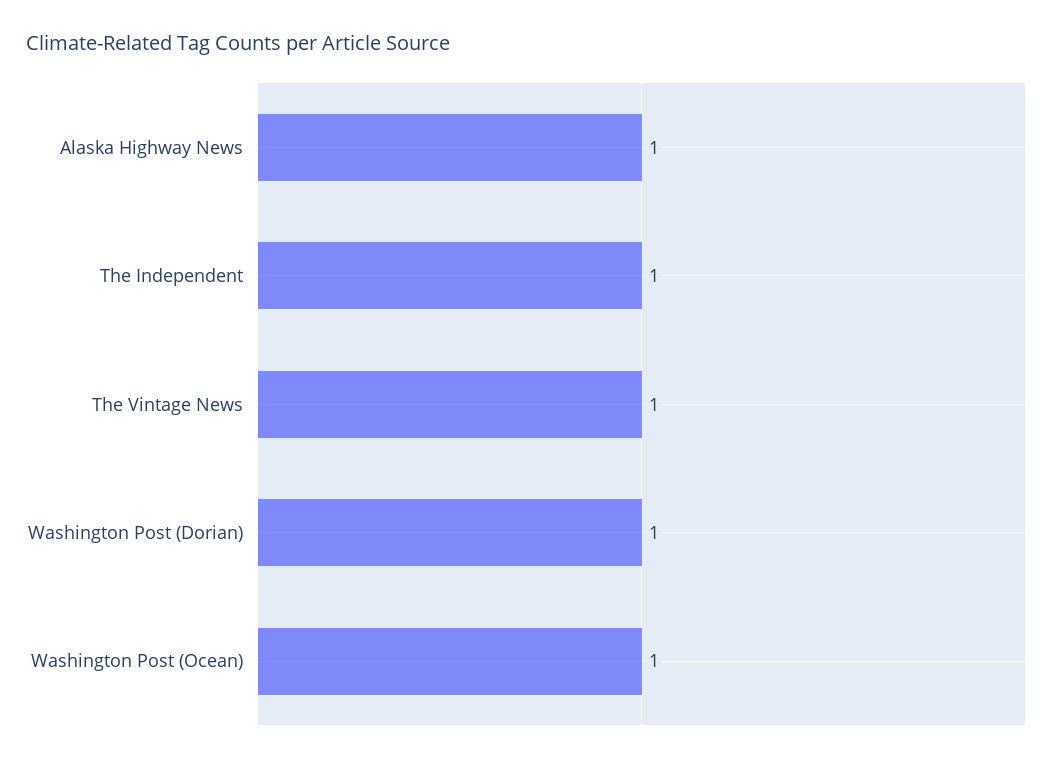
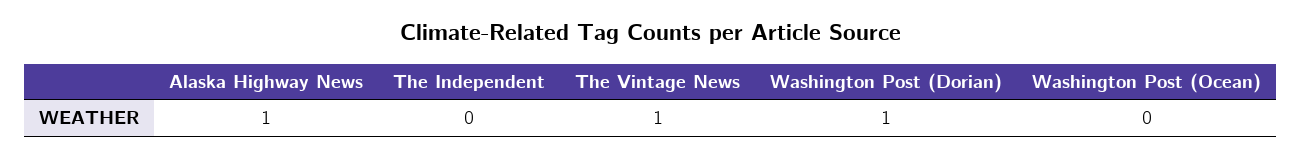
  {
    "Alaska Highway News": 1,
-   "The Independent": 1,
+   "The Independent": 0,
    "The Vintage News": 1,
    "Washington Post (Dorian)": 1,
-   "Washington Post (Ocean)": 1
+   "Washington Post (Ocean)": 0
  }

